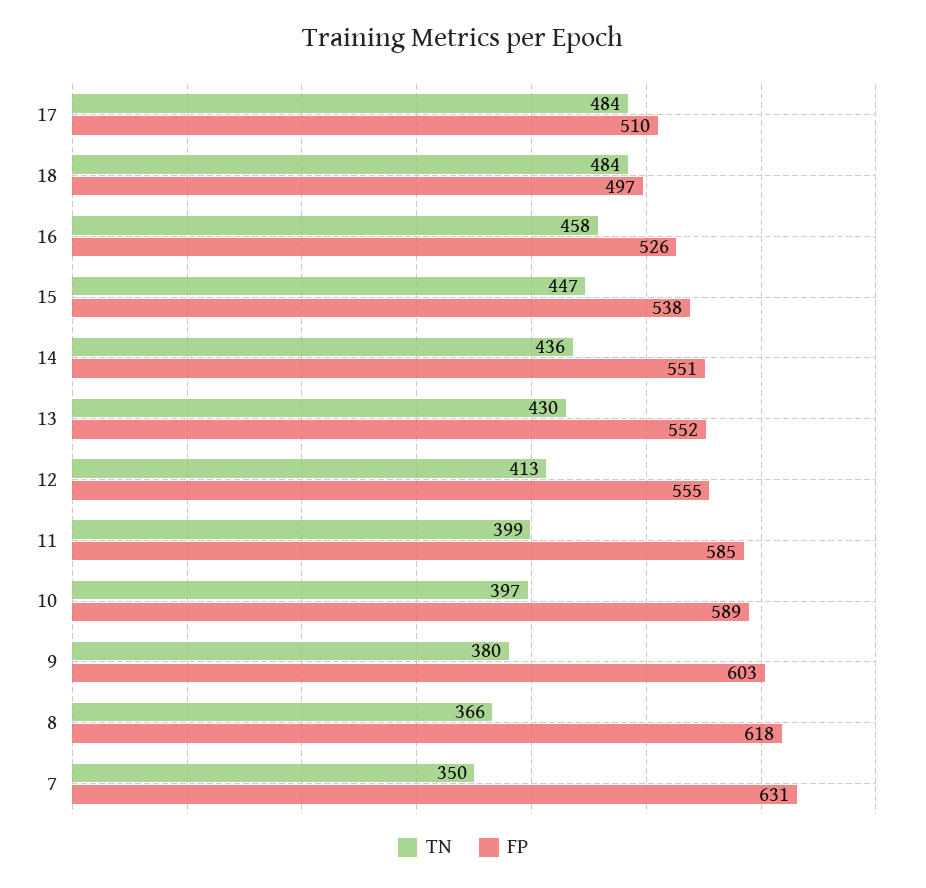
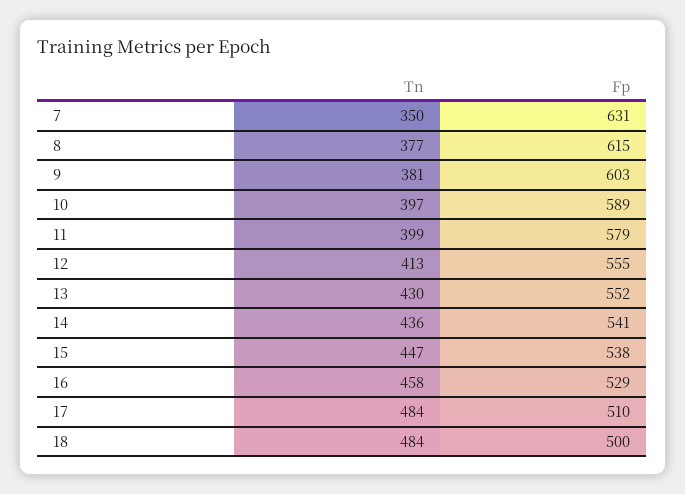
  {
    "TN": {
      "17": 484,
      "18": 484,
      "16": 458,
      "15": 447,
      "14": 436,
      "13": 430,
      "12": 413,
      "11": 399,
      "10": 397,
-     "9": 380,
+     "9": 381,
-     "8": 366,
+     "8": 377,
      "7": 350
    },
    "FP": {
      "17": 510,
-     "18": 497,
+     "18": 500,
-     "16": 526,
+     "16": 529,
      "15": 538,
-     "14": 551,
+     "14": 541,
      "13": 552,
      "12": 555,
-     "11": 585,
+     "11": 579,
      "10": 589,
      "9": 603,
-     "8": 618,
+     "8": 615,
      "7": 631
    }
  }

